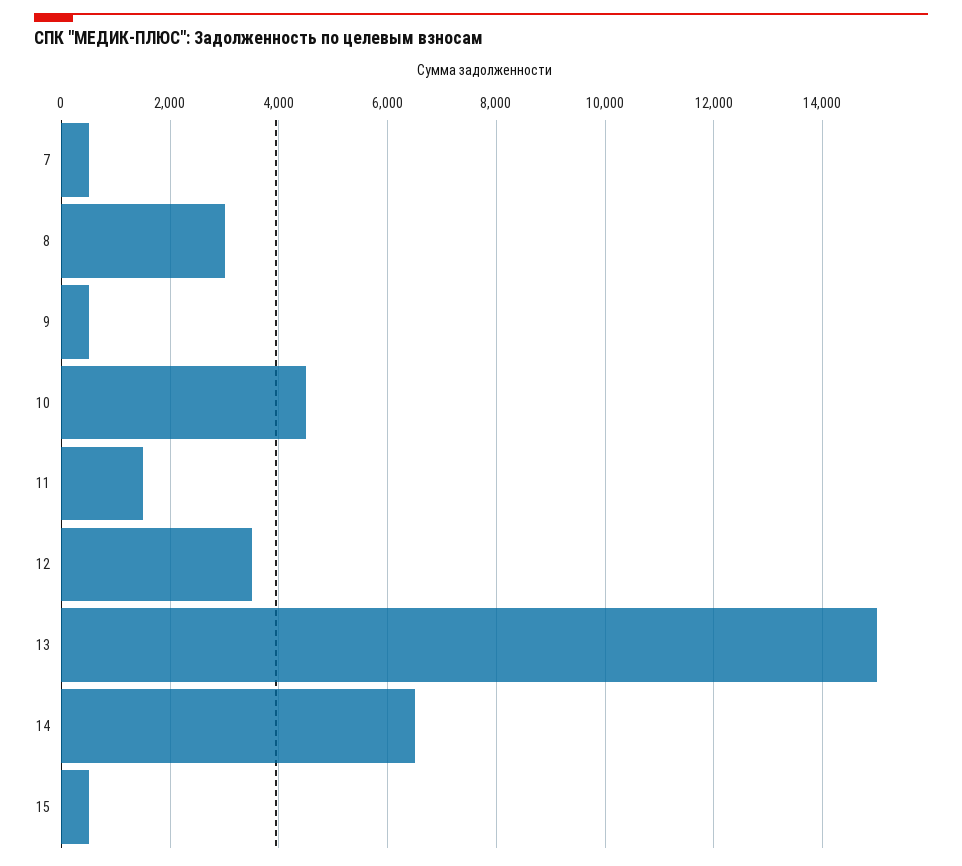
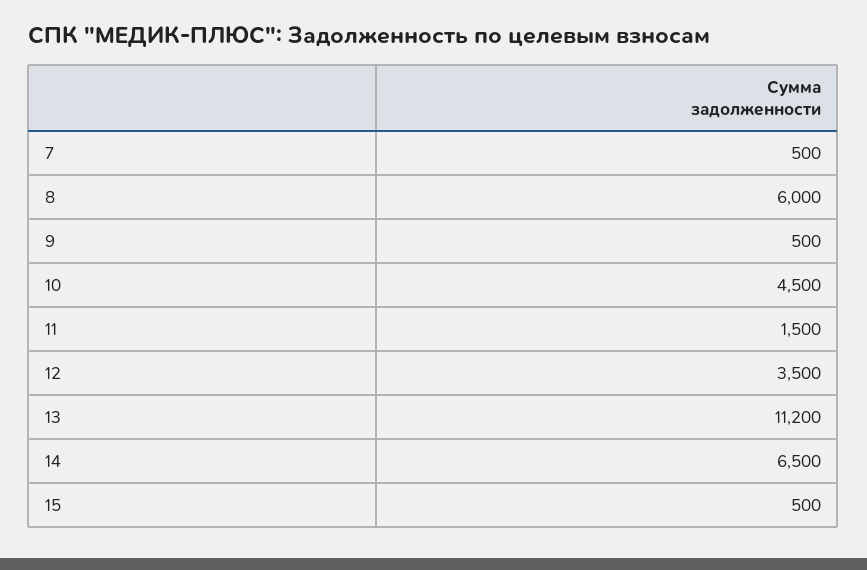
  {
    "7": 500,
-   "8": 3000,
+   "8": 6000,
    "9": 500,
    "10": 4500,
    "11": 1500,
    "12": 3500,
-   "13": 15000,
+   "13": 11200,
    "14": 6500,
    "15": 500
  }

